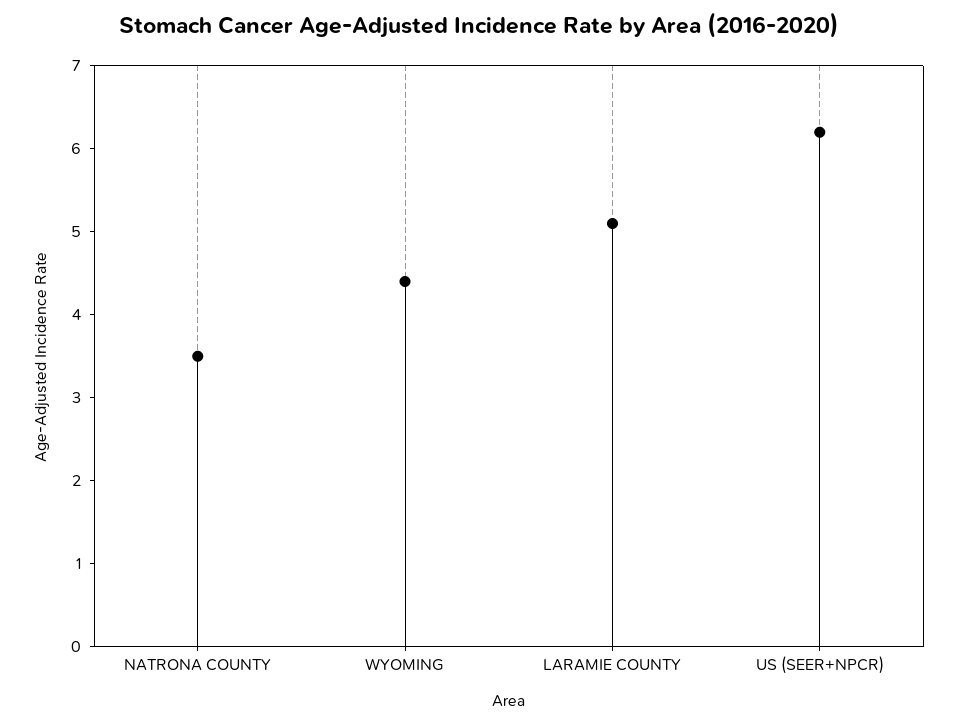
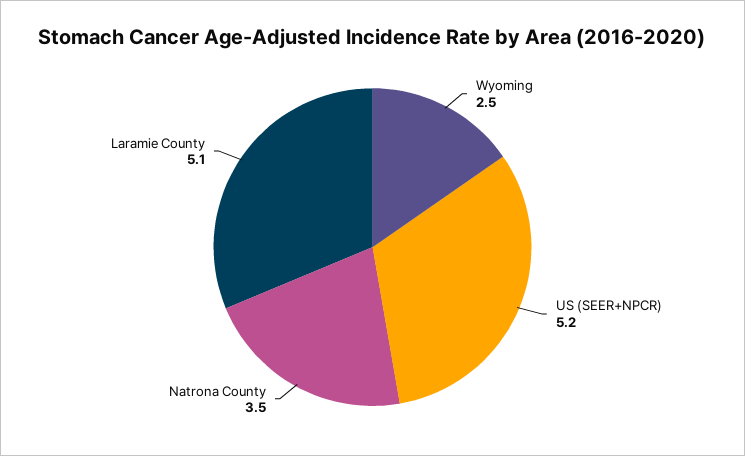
  {
    "NATRONA COUNTY": 3.5,
-   "WYOMING": 4.4,
+   "WYOMING": 2.5,
    "LARAMIE COUNTY": 5.1,
-   "US (SEER+NPCR)": 6.2
+   "US (SEER+NPCR)": 5.2
  }

